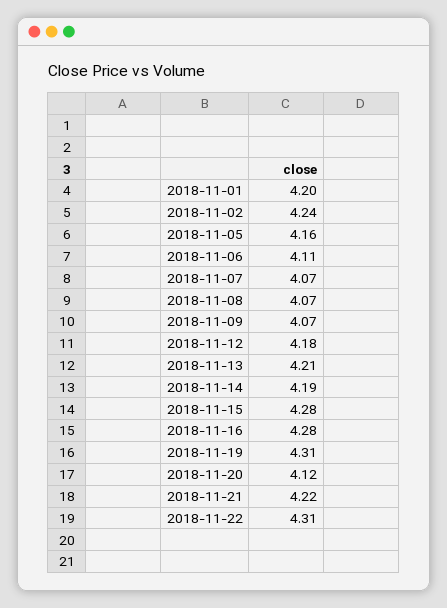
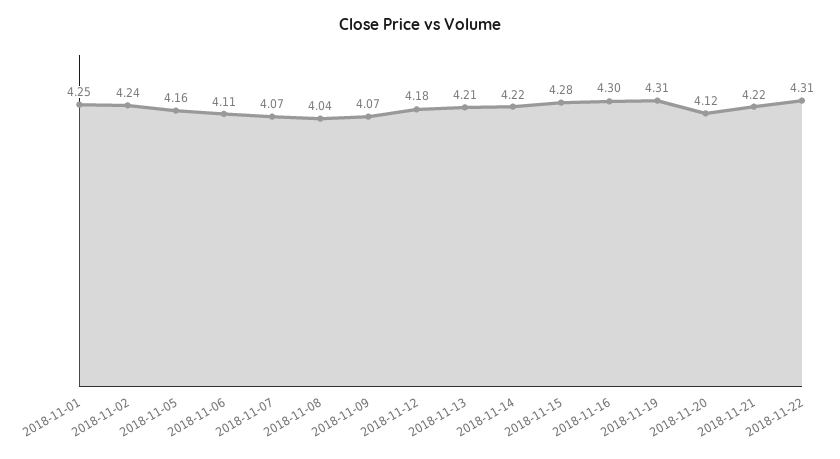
  {
-   "2018-11-01": 4.2,
+   "2018-11-01": 4.25,
    "2018-11-02": 4.24,
    "2018-11-05": 4.16,
    "2018-11-06": 4.11,
    "2018-11-07": 4.07,
-   "2018-11-08": 4.07,
+   "2018-11-08": 4.04,
    "2018-11-09": 4.07,
    "2018-11-12": 4.18,
    "2018-11-13": 4.21,
-   "2018-11-14": 4.19,
+   "2018-11-14": 4.22,
    "2018-11-15": 4.28,
-   "2018-11-16": 4.28,
+   "2018-11-16": 4.3,
    "2018-11-19": 4.31,
    "2018-11-20": 4.12,
    "2018-11-21": 4.22,
    "2018-11-22": 4.31
  }

